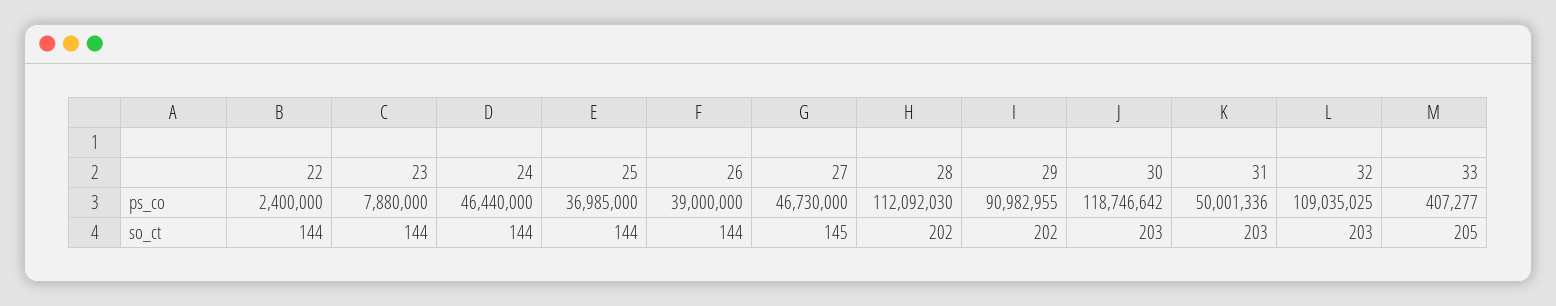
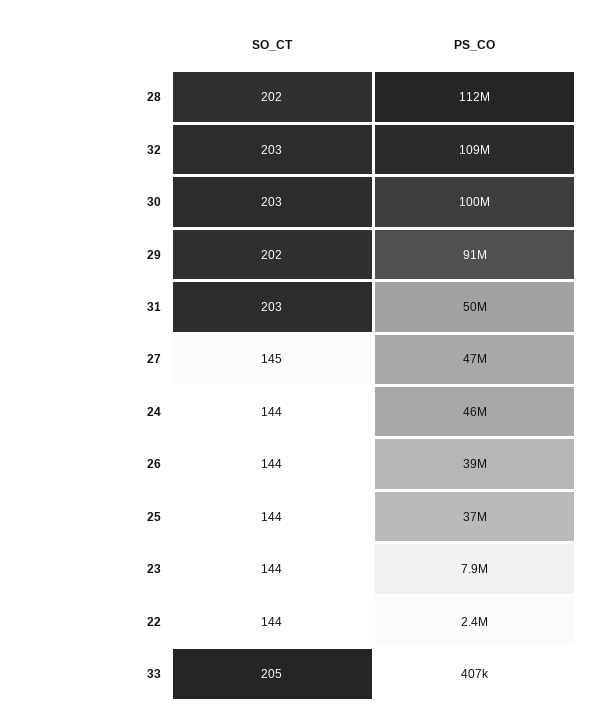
  {
    "22": {
      "ps_co": 2400000,
      "so_ct": 144
    },
    "23": {
      "ps_co": 7880000,
      "so_ct": 144
    },
    "24": {
      "ps_co": 46440000,
      "so_ct": 144
    },
    "25": {
      "ps_co": 36985000,
      "so_ct": 144
    },
    "26": {
      "ps_co": 39000000,
      "so_ct": 144
    },
    "27": {
      "ps_co": 46730000,
      "so_ct": 145
    },
    "28": {
      "ps_co": 112092030,
      "so_ct": 202
    },
    "29": {
      "ps_co": 90982955,
      "so_ct": 202
    },
    "30": {
-     "ps_co": 118746642,
+     "ps_co": 100000000,
      "so_ct": 203
    },
    "31": {
      "ps_co": 50001336,
      "so_ct": 203
    },
    "32": {
      "ps_co": 109035025,
      "so_ct": 203
    },
    "33": {
      "ps_co": 407277,
      "so_ct": 205
    }
  }

